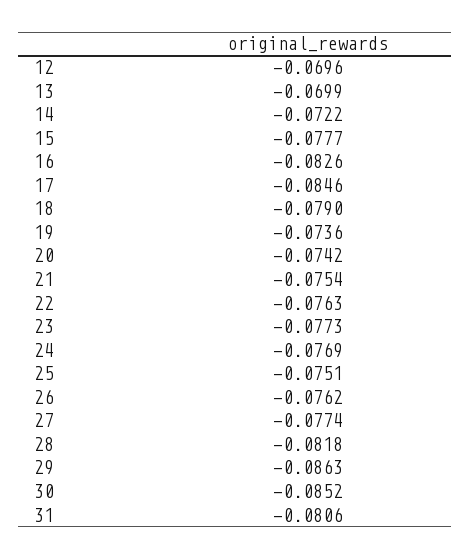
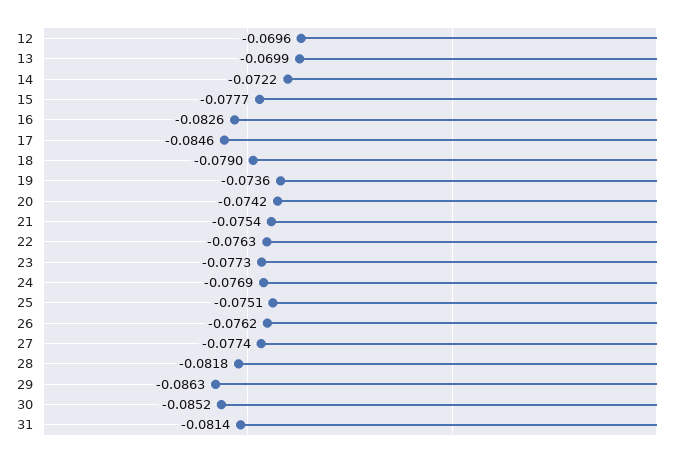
  {
    "12": -0.0696,
    "13": -0.0699,
    "14": -0.0722,
    "15": -0.0777,
    "16": -0.0826,
    "17": -0.0846,
    "18": -0.079,
    "19": -0.0736,
    "20": -0.0742,
    "21": -0.0754,
    "22": -0.0763,
    "23": -0.0773,
    "24": -0.0769,
    "25": -0.0751,
    "26": -0.0762,
    "27": -0.0774,
    "28": -0.0818,
    "29": -0.0863,
    "30": -0.0852,
-   "31": -0.0806
+   "31": -0.0814
  }

